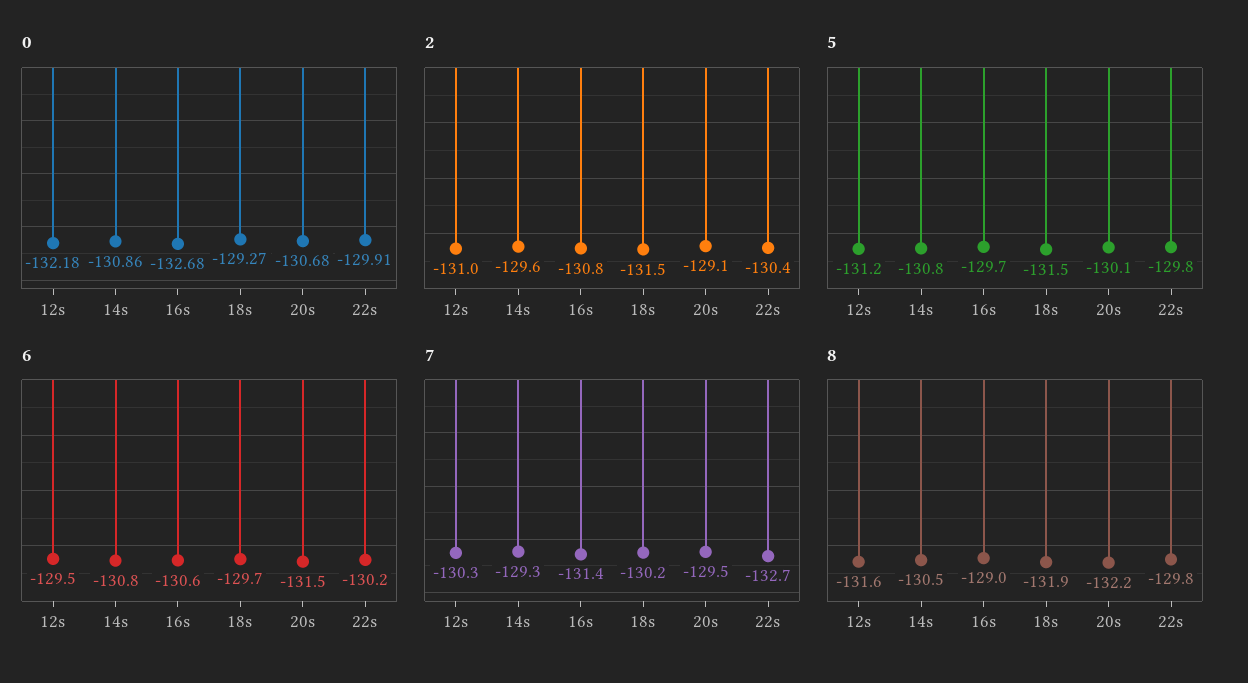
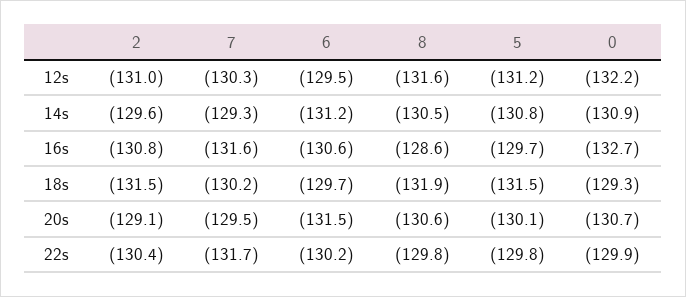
  {
    "0": {
      "12s": -132.18,
      "14s": -130.86,
      "16s": -132.68,
      "18s": -129.27,
      "20s": -130.68,
      "22s": -129.91
    },
    "2": {
      "12s": -131,
      "14s": -129.6,
      "16s": -130.8,
      "18s": -131.5,
      "20s": -129.1,
      "22s": -130.4
    },
    "5": {
      "12s": -131.2,
      "14s": -130.8,
      "16s": -129.7,
      "18s": -131.5,
      "20s": -130.1,
      "22s": -129.8
    },
    "6": {
      "12s": -129.5,
-     "14s": -130.8,
+     "14s": -131.2,
      "16s": -130.6,
      "18s": -129.7,
      "20s": -131.5,
      "22s": -130.2
    },
    "7": {
      "12s": -130.3,
      "14s": -129.3,
-     "16s": -131.4,
+     "16s": -131.6,
      "18s": -130.2,
      "20s": -129.5,
-     "22s": -132.7
+     "22s": -131.7
    },
    "8": {
      "12s": -131.6,
      "14s": -130.5,
-     "16s": -129,
+     "16s": -128.6,
      "18s": -131.9,
-     "20s": -132.2,
+     "20s": -130.6,
      "22s": -129.8
    }
  }

